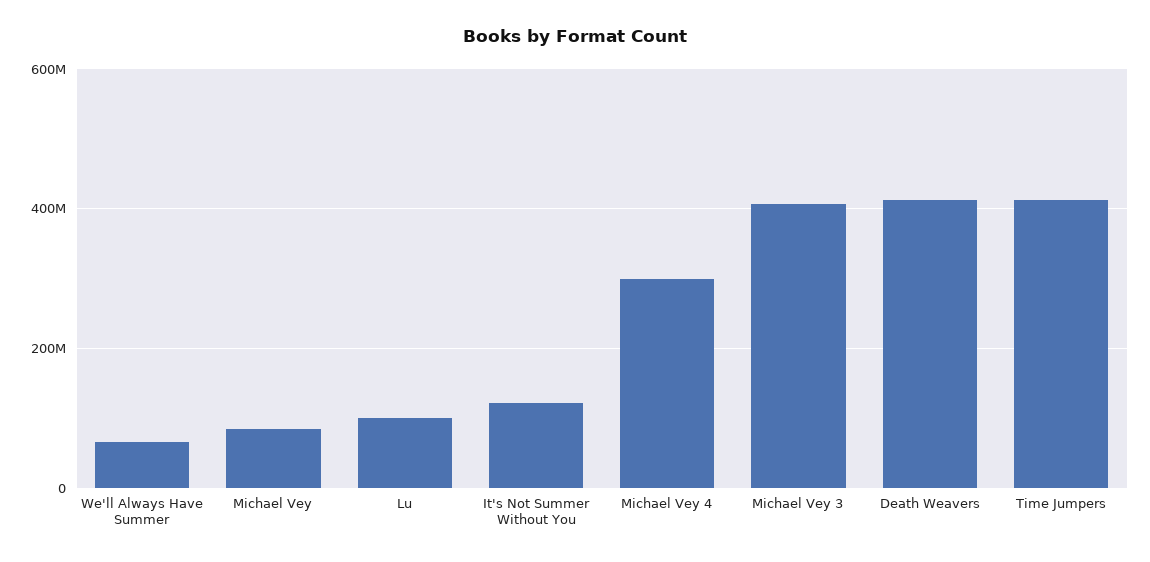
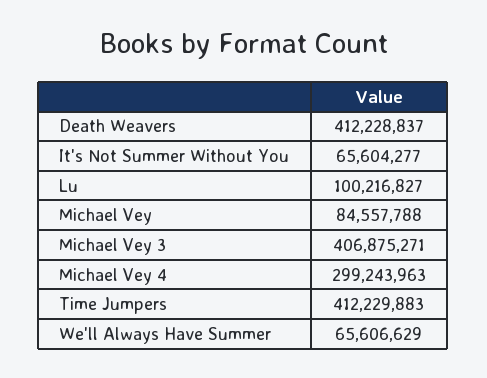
  {
    "We'll Always Have Summer": 65606629,
    "Michael Vey": 84557788,
    "Lu": 100216827,
-   "It's Not Summer Without You": 120000000,
+   "It's Not Summer Without You": 65604277,
    "Michael Vey 4": 299243963,
    "Michael Vey 3": 406875271,
    "Death Weavers": 412228837,
    "Time Jumpers": 412229883
  }

